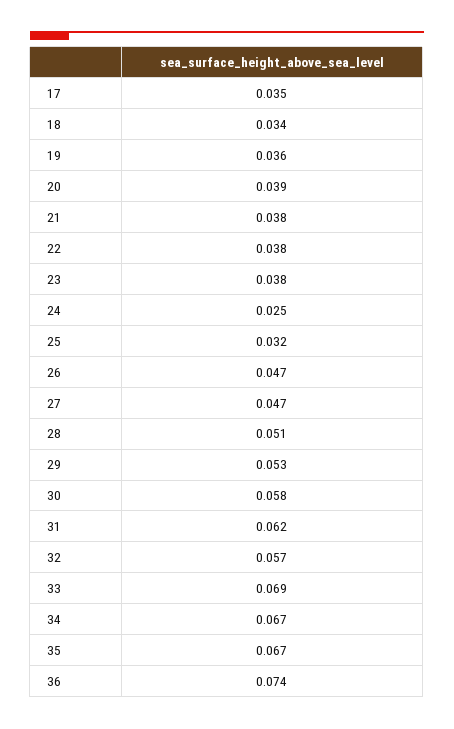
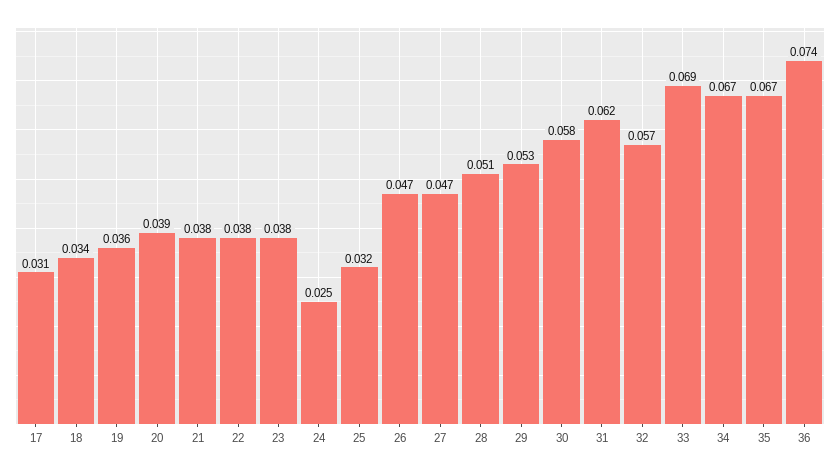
  {
-   "17": 0.035,
+   "17": 0.031,
    "18": 0.034,
    "19": 0.036,
    "20": 0.039,
    "21": 0.038,
    "22": 0.038,
    "23": 0.038,
    "24": 0.025,
    "25": 0.032,
    "26": 0.047,
    "27": 0.047,
    "28": 0.051,
    "29": 0.053,
    "30": 0.058,
    "31": 0.062,
    "32": 0.057,
    "33": 0.069,
    "34": 0.067,
    "35": 0.067,
    "36": 0.074
  }

